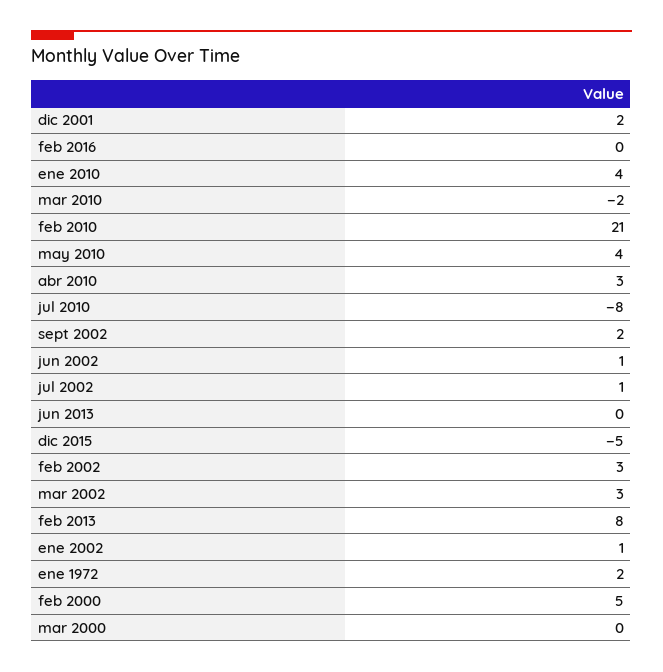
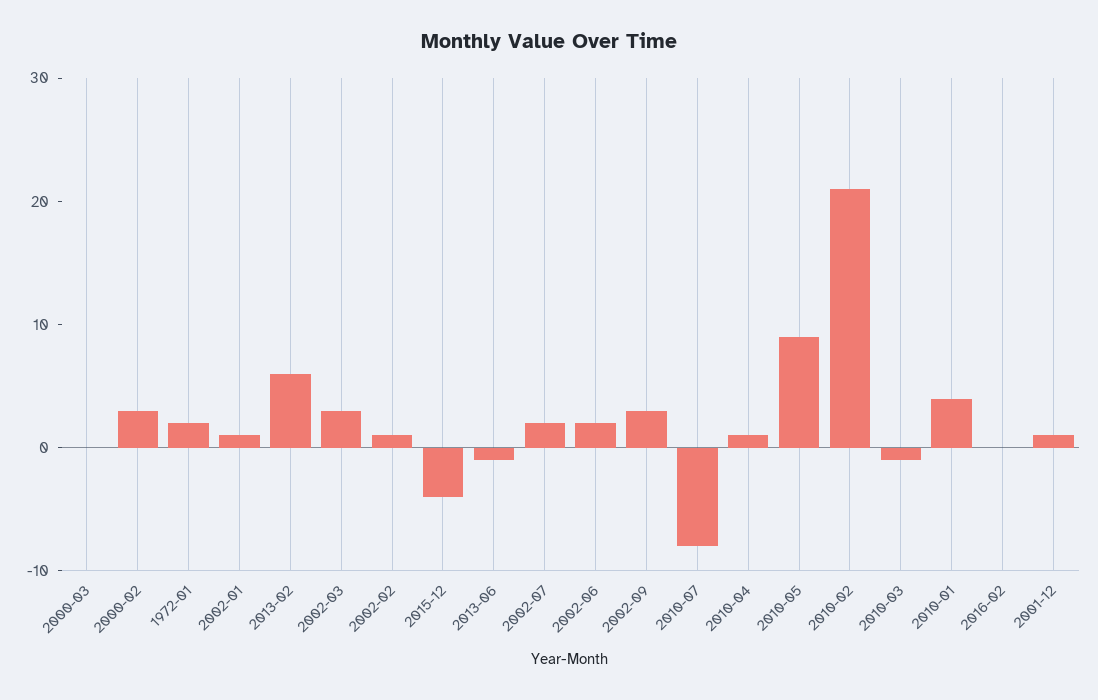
  {
-   "dic 2001": 2,
+   "dic 2001": 1,
    "feb 2016": 0,
    "ene 2010": 4,
-   "mar 2010": -2,
+   "mar 2010": -1,
    "feb 2010": 21,
-   "may 2010": 4,
+   "may 2010": 9,
-   "abr 2010": 3,
+   "abr 2010": 1,
    "jul 2010": -8,
-   "sept 2002": 2,
+   "sept 2002": 3,
-   "jun 2002": 1,
+   "jun 2002": 2,
-   "jul 2002": 1,
+   "jul 2002": 2,
-   "jun 2013": 0,
+   "jun 2013": -1,
-   "dic 2015": -5,
+   "dic 2015": -4,
-   "feb 2002": 3,
+   "feb 2002": 1,
    "mar 2002": 3,
-   "feb 2013": 8,
+   "feb 2013": 6,
    "ene 2002": 1,
    "ene 1972": 2,
-   "feb 2000": 5,
+   "feb 2000": 3,
    "mar 2000": 0
  }

